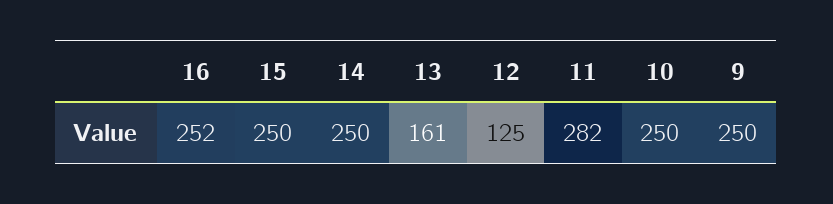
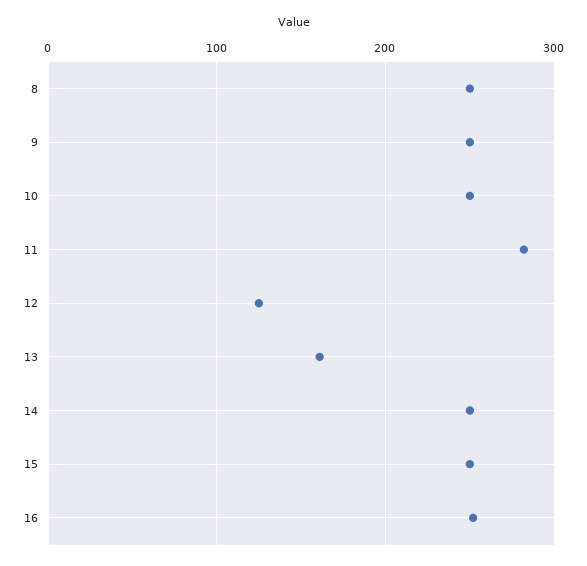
  {
    "16": 252,
    "15": 250,
    "14": 250,
    "13": 161,
    "12": 125,
    "11": 282,
    "10": 250,
-   "9": 250
+   "9": 250,
+   "8": 250
  }

